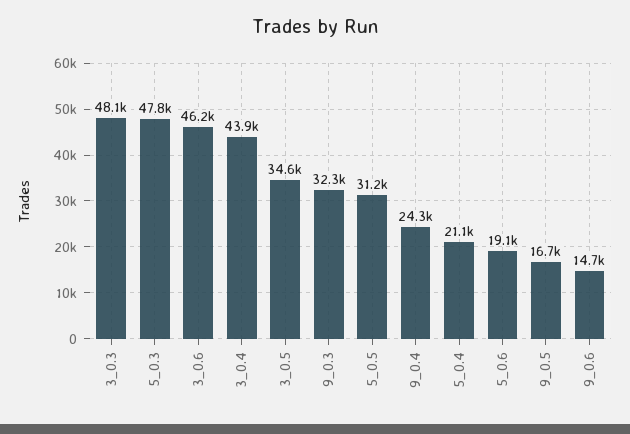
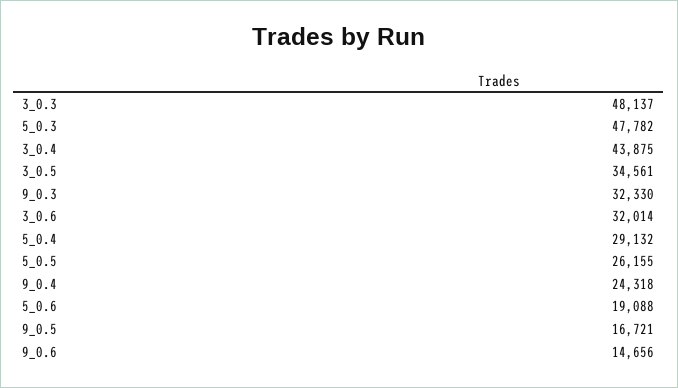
  {
    "3_0.3": 48137,
    "5_0.3": 47782,
-   "3_0.6": 46200,
+   "3_0.6": 32014,
    "3_0.4": 43875,
    "3_0.5": 34561,
    "9_0.3": 32330,
-   "5_0.5": 31200,
+   "5_0.5": 26155,
    "9_0.4": 24318,
-   "5_0.4": 21100,
+   "5_0.4": 29132,
    "5_0.6": 19088,
    "9_0.5": 16721,
    "9_0.6": 14656
  }

